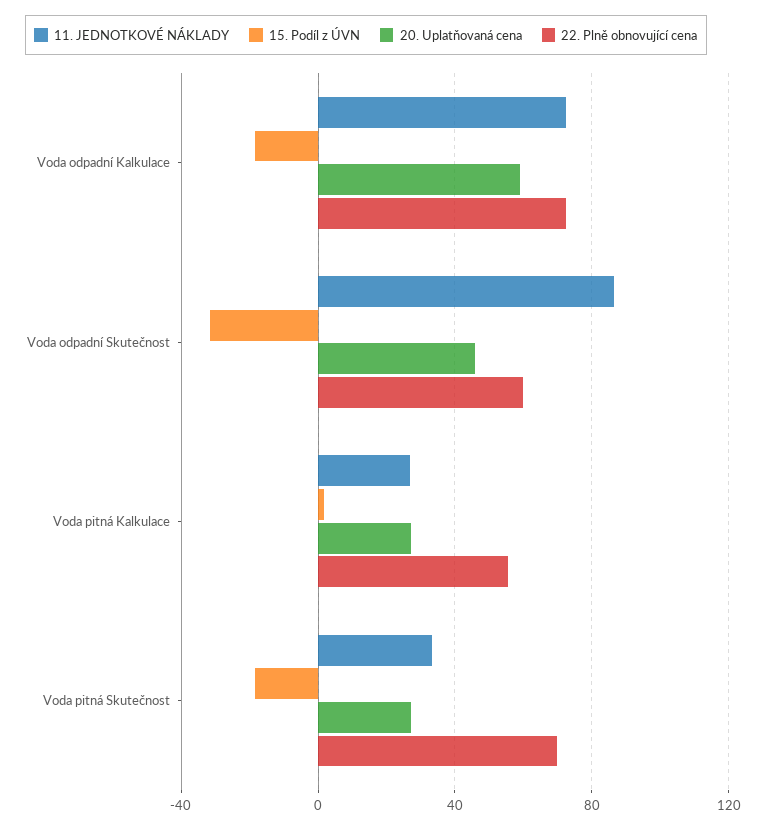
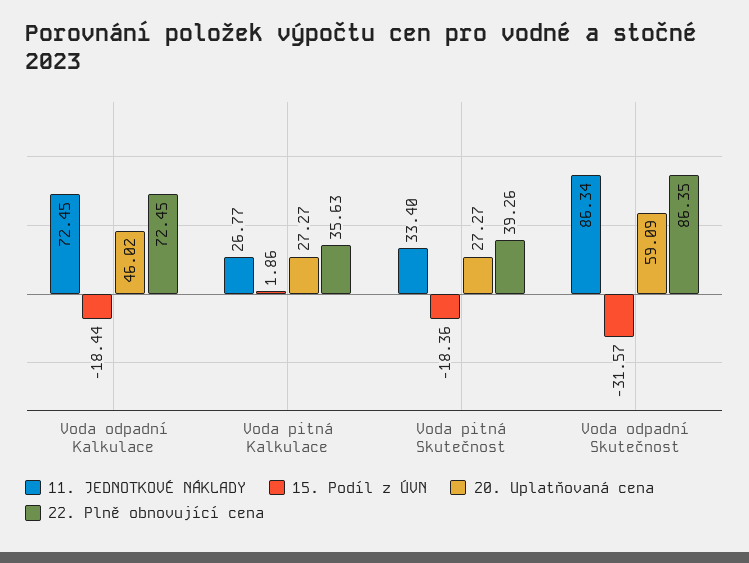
  {
    "11. JEDNOTKOVÉ NÁKLADY": {
      "Voda odpadní Kalkulace": 72.45,
      "Voda odpadní Skutečnost": 86.34,
      "Voda pitná Kalkulace": 26.77,
      "Voda pitná Skutečnost": 33.4
    },
    "15. Podíl z ÚVN": {
      "Voda odpadní Kalkulace": -18.44,
      "Voda odpadní Skutečnost": -31.57,
      "Voda pitná Kalkulace": 1.86,
      "Voda pitná Skutečnost": -18.36
    },
    "20. Uplatňovaná cena": {
-     "Voda odpadní Kalkulace": 60,
+     "Voda odpadní Kalkulace": 46.02,
-     "Voda odpadní Skutečnost": 45,
+     "Voda odpadní Skutečnost": 59.09,
      "Voda pitná Kalkulace": 27.27,
      "Voda pitná Skutečnost": 27.27
    },
    "22. Plně obnovující cena": {
      "Voda odpadní Kalkulace": 72.45,
-     "Voda odpadní Skutečnost": 60,
+     "Voda odpadní Skutečnost": 86.35,
-     "Voda pitná Kalkulace": 55,
+     "Voda pitná Kalkulace": 35.63,
-     "Voda pitná Skutečnost": 70
+     "Voda pitná Skutečnost": 39.26
    }
  }

